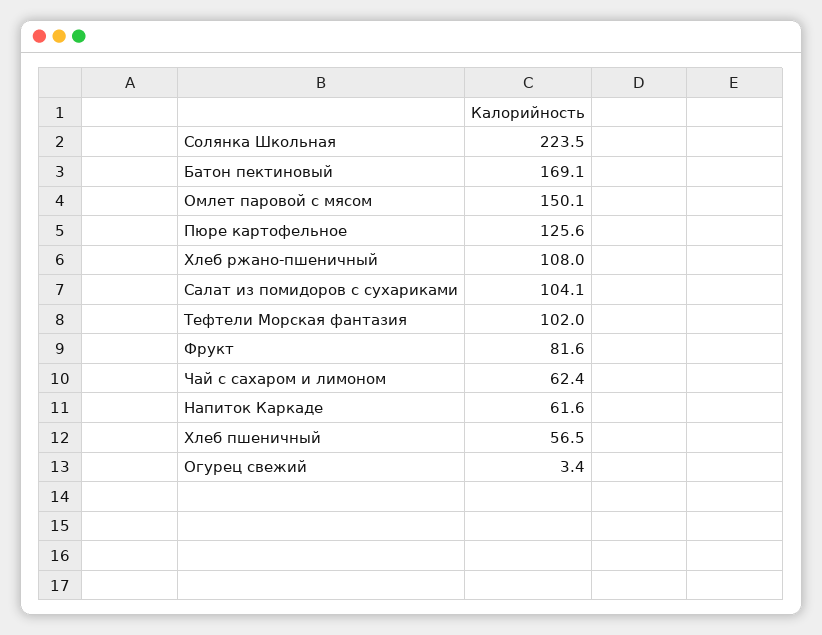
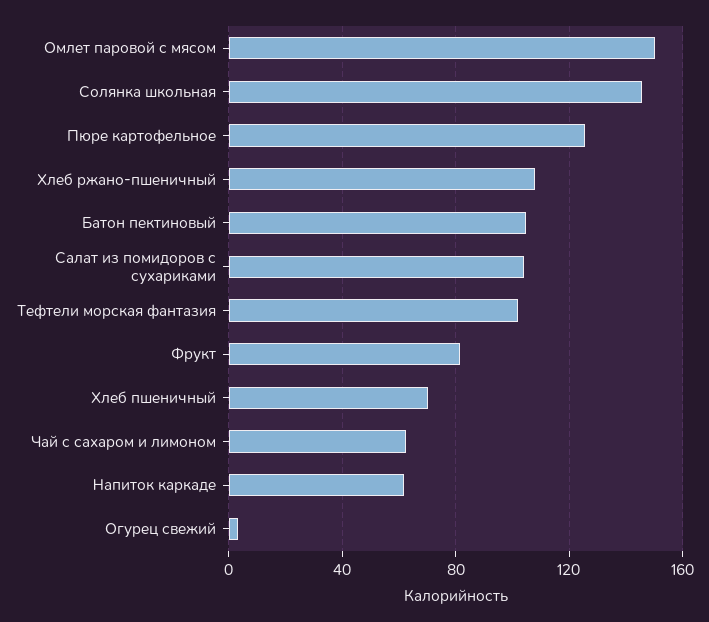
  {
-   "Солянка Школьная": 223.5,
+   "Солянка Школьная": 145,
-   "Батон пектиновый": 169.1,
+   "Батон пектиновый": 105,
    "Омлет паровой с мясом": 150.1,
    "Пюре картофельное": 125.6,
    "Хлеб ржано-пшеничный": 108,
    "Салат из помидоров с сухариками": 104.1,
    "Тефтели Морская фантазия": 102,
    "Фрукт": 81.6,
    "Чай с сахаром и лимоном": 62.4,
    "Напиток Каркаде": 61.6,
-   "Хлеб пшеничный": 56.5,
+   "Хлеб пшеничный": 70,
    "Огурец свежий": 3.4
  }

